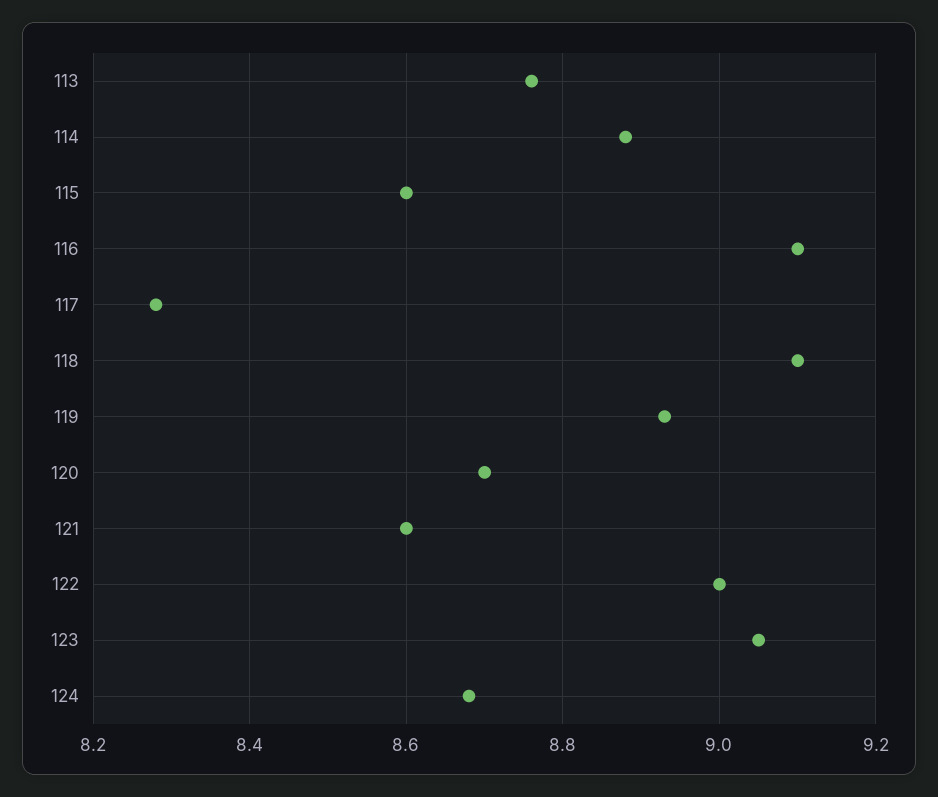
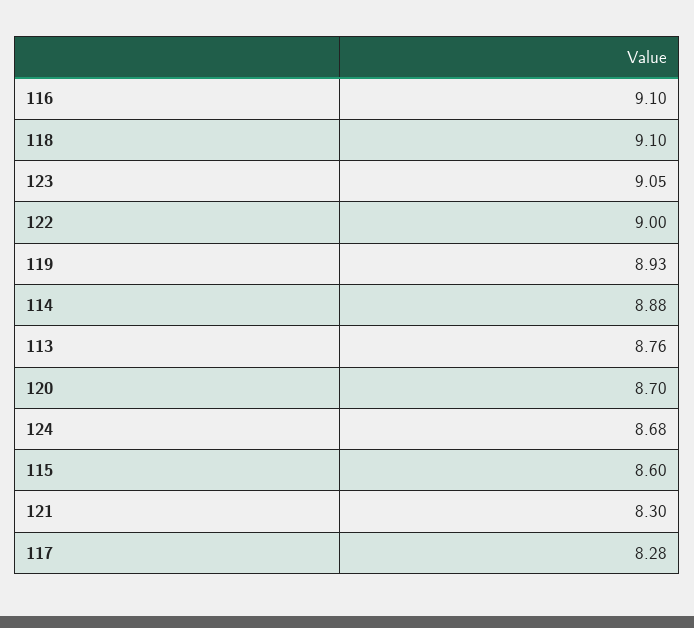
  {
    "113": 8.76,
    "114": 8.88,
    "115": 8.6,
    "116": 9.1,
    "117": 8.28,
    "118": 9.1,
    "119": 8.93,
    "120": 8.7,
-   "121": 8.6,
+   "121": 8.3,
    "122": 9,
    "123": 9.05,
    "124": 8.68
  }

